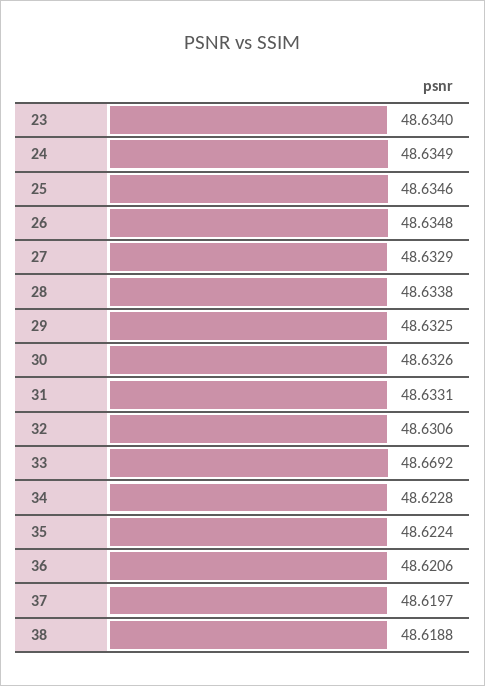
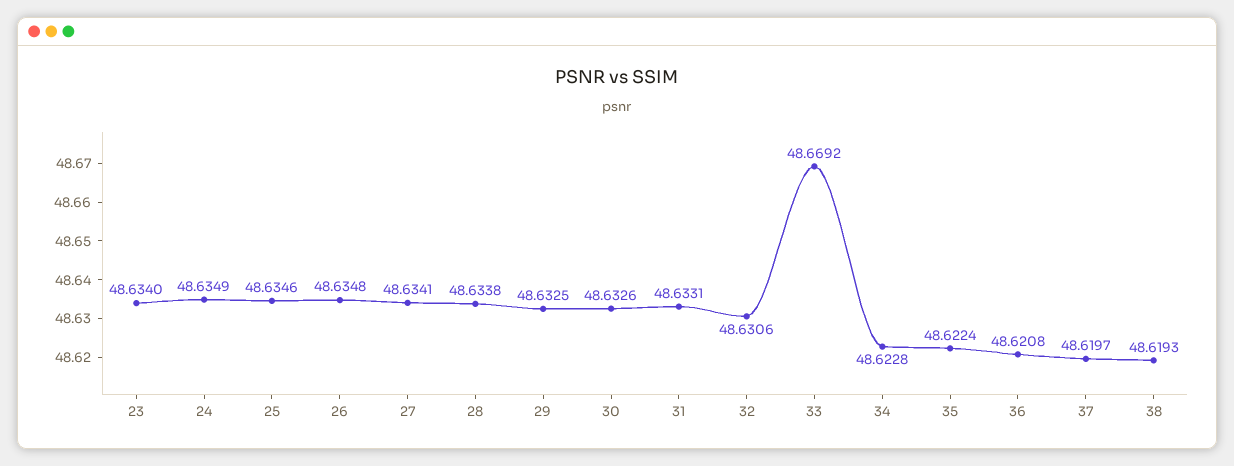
  {
    "23": 48.634,
    "24": 48.6349,
    "25": 48.6346,
    "26": 48.6348,
-   "27": 48.6329,
+   "27": 48.6341,
    "28": 48.6338,
    "29": 48.6325,
    "30": 48.6326,
    "31": 48.6331,
    "32": 48.6306,
    "33": 48.6692,
    "34": 48.6228,
    "35": 48.6224,
-   "36": 48.6206,
+   "36": 48.6208,
    "37": 48.6197,
-   "38": 48.6188
+   "38": 48.6193
  }

